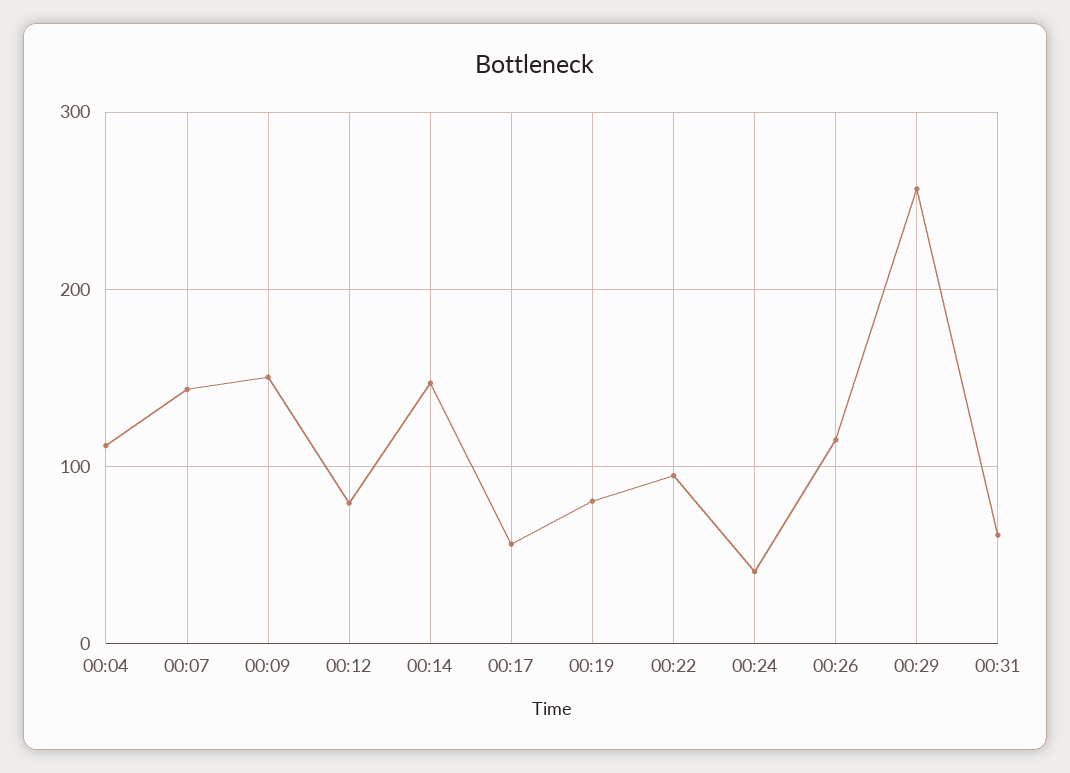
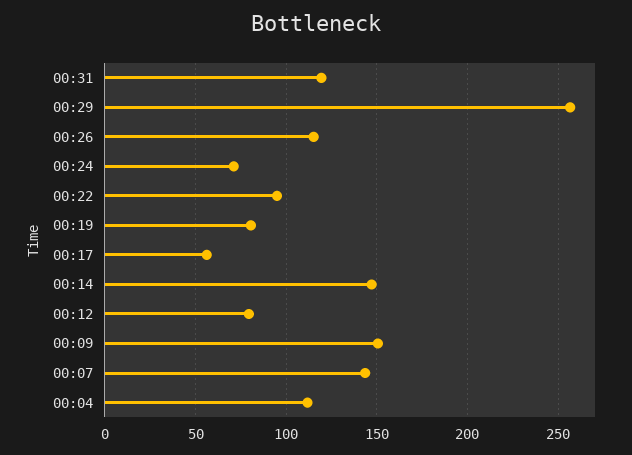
  {
    "00:04": 110,
    "00:07": 145,
    "00:09": 150,
    "00:12": 80,
    "00:14": 145,
    "00:17": 55,
    "00:19": 80,
    "00:22": 95,
-   "00:24": 40,
+   "00:24": 70,
    "00:26": 115,
    "00:29": 255,
-   "00:31": 60
+   "00:31": 120
  }

